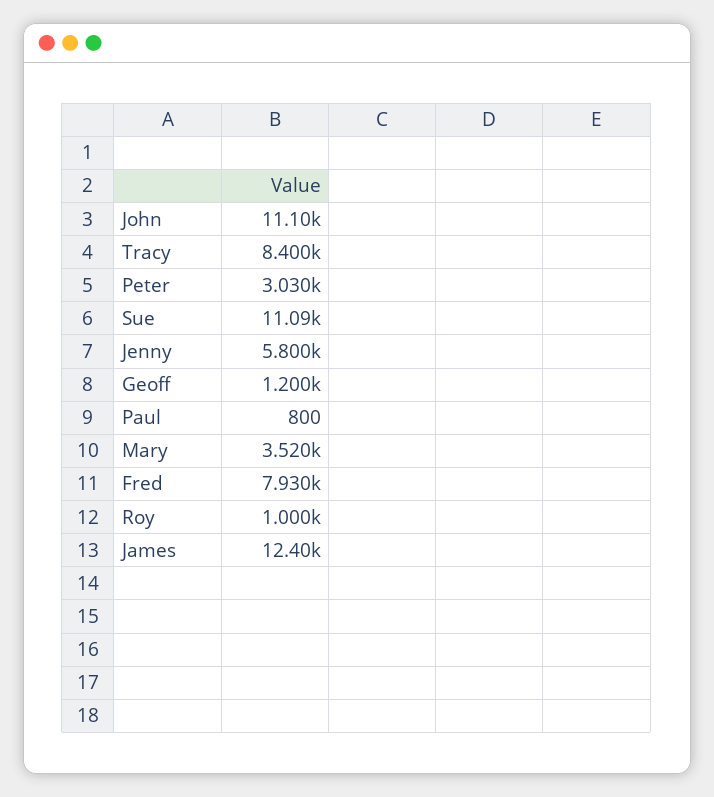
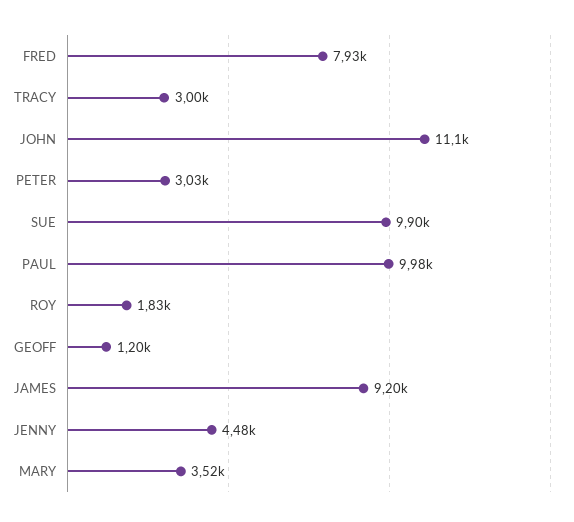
  {
    "John": 11100,
-   "Tracy": 8400,
+   "Tracy": 3000,
    "Peter": 3030,
-   "Sue": 11090,
+   "Sue": 9900,
-   "Jenny": 5800,
+   "Jenny": 4480,
    "Geoff": 1200,
-   "Paul": 800,
+   "Paul": 9980,
    "Mary": 3520,
    "Fred": 7930,
-   "Roy": 1000,
+   "Roy": 1830,
-   "James": 12400
+   "James": 9200
  }

